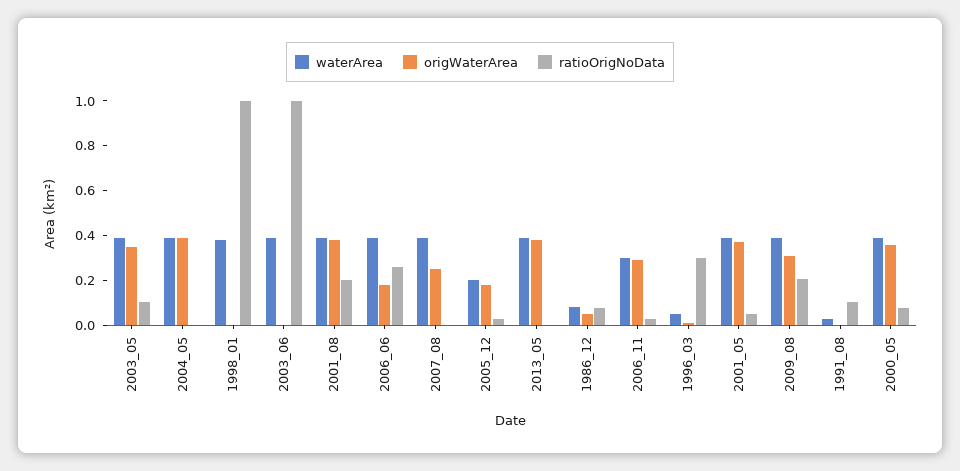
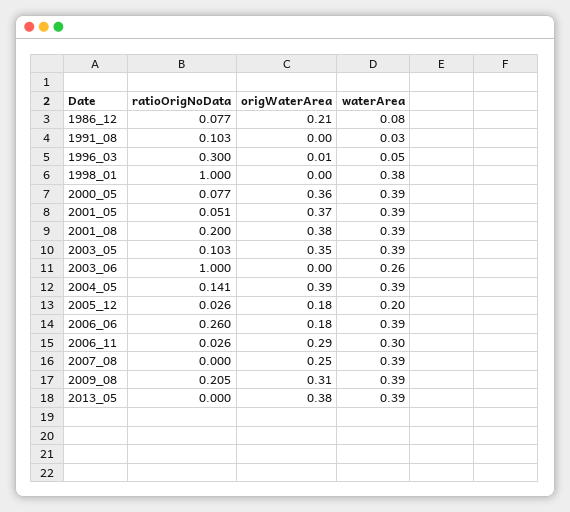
  {
    "waterArea": {
      "2003_05": 0.39,
      "2004_05": 0.39,
      "1998_01": 0.38,
-     "2003_06": 0.4,
+     "2003_06": 0.26,
      "2001_08": 0.39,
      "2006_06": 0.39,
      "2007_08": 0.39,
      "2005_12": 0.2,
      "2013_05": 0.39,
      "1986_12": 0.08,
      "2006_11": 0.3,
      "1996_03": 0.05,
      "2001_05": 0.39,
      "2009_08": 0.39,
      "1991_08": 0.03,
      "2000_05": 0.39
    },
    "origWaterArea": {
      "2003_05": 0.35,
      "2004_05": 0.39,
      "1998_01": 0,
      "2003_06": 0,
      "2001_08": 0.38,
      "2006_06": 0.18,
      "2007_08": 0.25,
      "2005_12": 0.18,
      "2013_05": 0.38,
-     "1986_12": 0.05,
+     "1986_12": 0.21,
      "2006_11": 0.29,
      "1996_03": 0.01,
      "2001_05": 0.37,
      "2009_08": 0.31,
      "1991_08": 0,
      "2000_05": 0.36
    },
    "ratioOrigNoData": {
      "2003_05": 0.103,
-     "2004_05": 0,
+     "2004_05": 0.141,
      "1998_01": 1,
      "2003_06": 1,
      "2001_08": 0.2,
      "2006_06": 0.26,
      "2007_08": 0,
      "2005_12": 0.026,
      "2013_05": 0,
      "1986_12": 0.077,
      "2006_11": 0.026,
      "1996_03": 0.3,
      "2001_05": 0.051,
      "2009_08": 0.205,
      "1991_08": 0.103,
      "2000_05": 0.077
    }
  }

